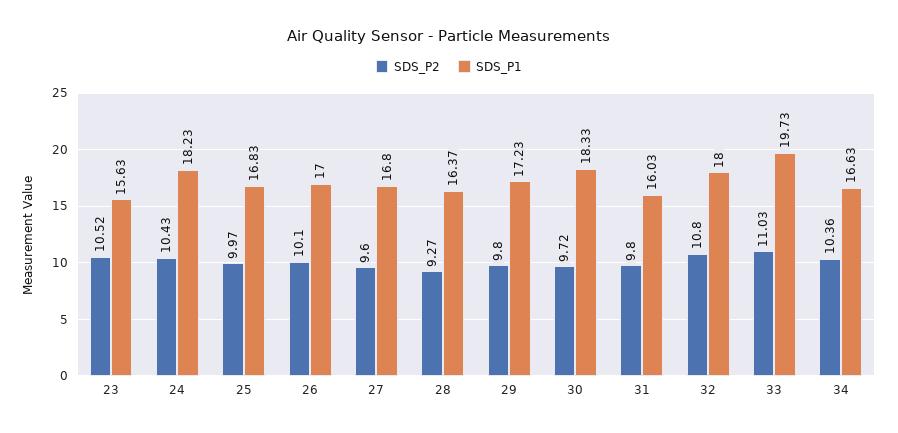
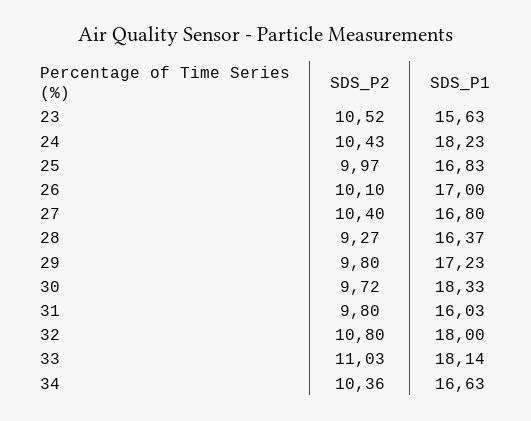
  {
    "SDS_P2": {
      "23": 10.52,
      "24": 10.43,
      "25": 9.97,
      "26": 10.1,
-     "27": 9.6,
+     "27": 10.4,
      "28": 9.27,
      "29": 9.8,
      "30": 9.72,
      "31": 9.8,
      "32": 10.8,
      "33": 11.03,
      "34": 10.36
    },
    "SDS_P1": {
      "23": 15.63,
      "24": 18.23,
      "25": 16.83,
      "26": 17,
      "27": 16.8,
      "28": 16.37,
      "29": 17.23,
      "30": 18.33,
      "31": 16.03,
      "32": 18,
-     "33": 19.73,
+     "33": 18.14,
      "34": 16.63
    }
  }

